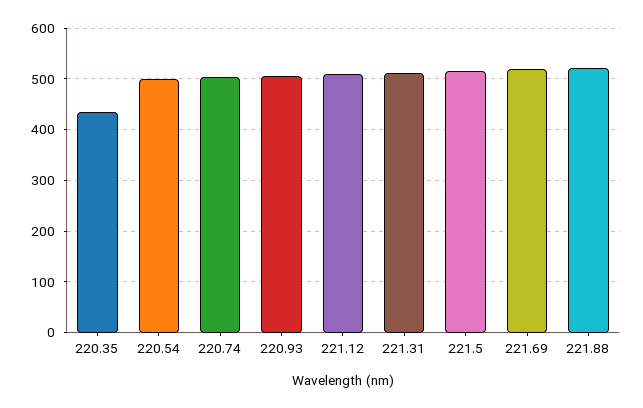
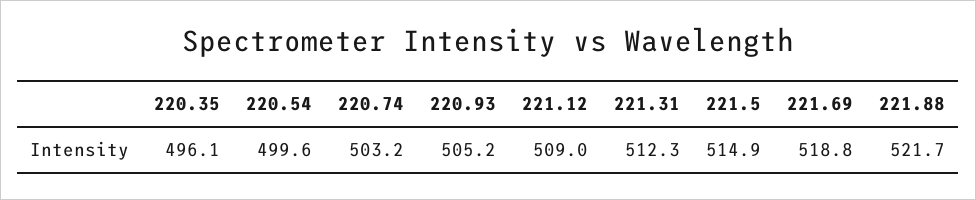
  {
-   "220.35": 440,
+   "220.35": 496.1,
    "220.54": 499.6,
    "220.74": 503.2,
    "220.93": 505.2,
    "221.12": 509,
    "221.31": 512.3,
    "221.5": 514.9,
    "221.69": 518.8,
    "221.88": 521.7
  }

